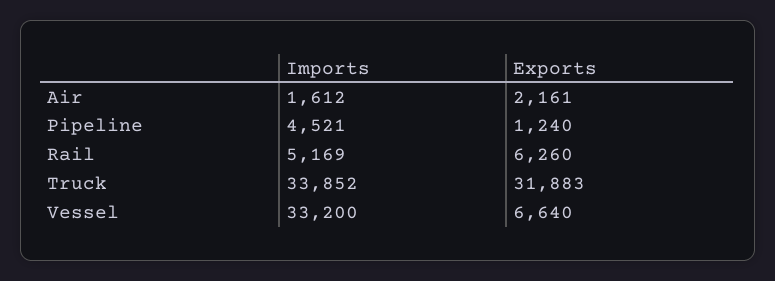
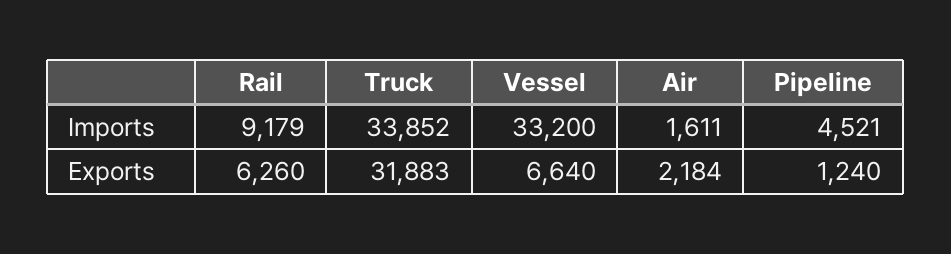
  {
    "Imports": {
-     "Air": 1612,
+     "Air": 1611,
      "Pipeline": 4521,
-     "Rail": 5169,
+     "Rail": 9179,
      "Truck": 33852,
      "Vessel": 33200
    },
    "Exports": {
-     "Air": 2161,
+     "Air": 2184,
      "Pipeline": 1240,
      "Rail": 6260,
      "Truck": 31883,
      "Vessel": 6640
    }
  }

